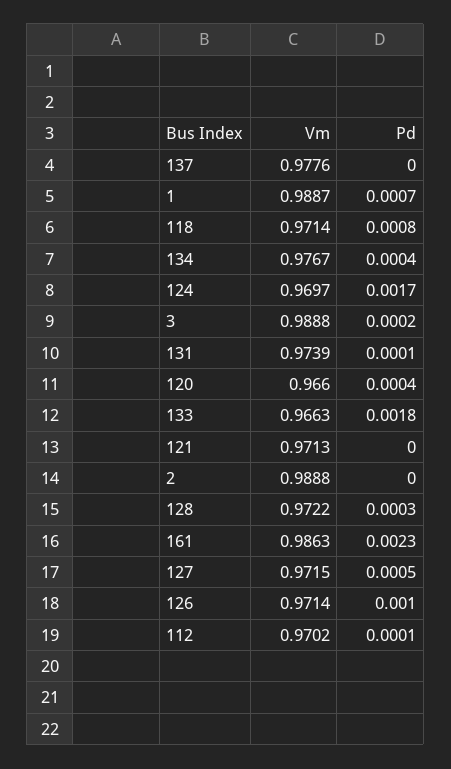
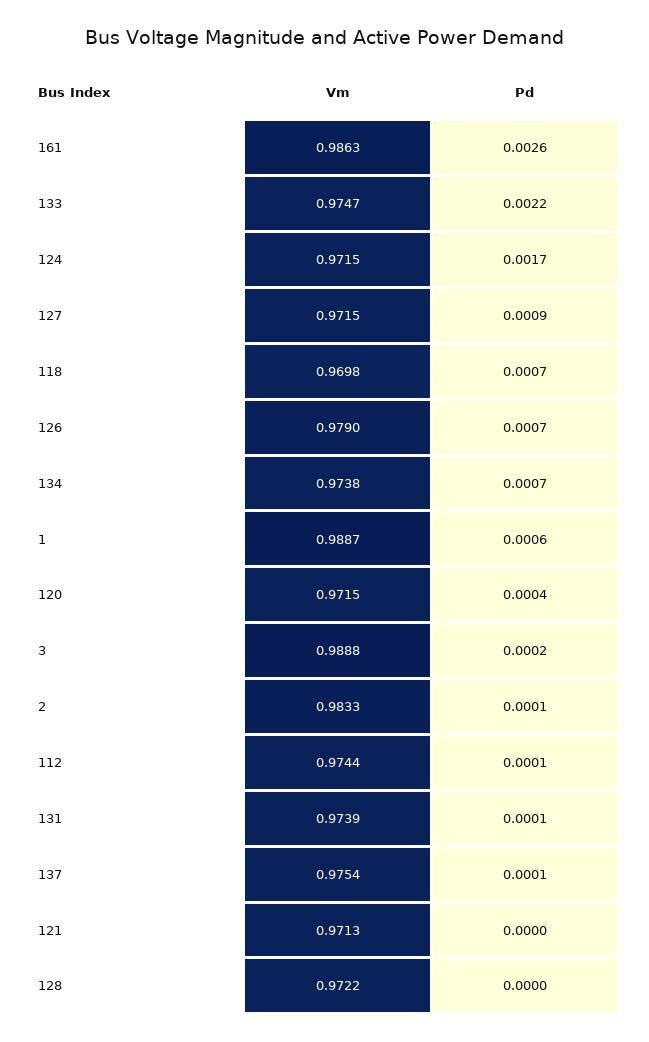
  {
    "Vm": {
-     "137": 0.9776,
+     "137": 0.9754,
      "1": 0.9887,
-     "118": 0.9714,
+     "118": 0.9698,
-     "134": 0.9767,
+     "134": 0.9738,
-     "124": 0.9697,
+     "124": 0.9715,
      "3": 0.9888,
      "131": 0.9739,
-     "120": 0.966,
+     "120": 0.9715,
-     "133": 0.9663,
+     "133": 0.9747,
      "121": 0.9713,
-     "2": 0.9888,
+     "2": 0.9833,
      "128": 0.9722,
      "161": 0.9863,
      "127": 0.9715,
-     "126": 0.9714,
+     "126": 0.979,
-     "112": 0.9702
+     "112": 0.9744
    },
    "Pd": {
-     "137": 0,
+     "137": 0.0001,
-     "1": 0.0007,
+     "1": 0.0006,
-     "118": 0.0008,
+     "118": 0.0007,
-     "134": 0.0004,
+     "134": 0.0007,
      "124": 0.0017,
      "3": 0.0002,
      "131": 0.0001,
      "120": 0.0004,
-     "133": 0.0018,
+     "133": 0.0022,
      "121": 0,
-     "2": 0,
+     "2": 0.0001,
-     "128": 0.0003,
+     "128": 0,
-     "161": 0.0023,
+     "161": 0.0026,
-     "127": 0.0005,
+     "127": 0.0009,
-     "126": 0.001,
+     "126": 0.0007,
      "112": 0.0001
    }
  }

